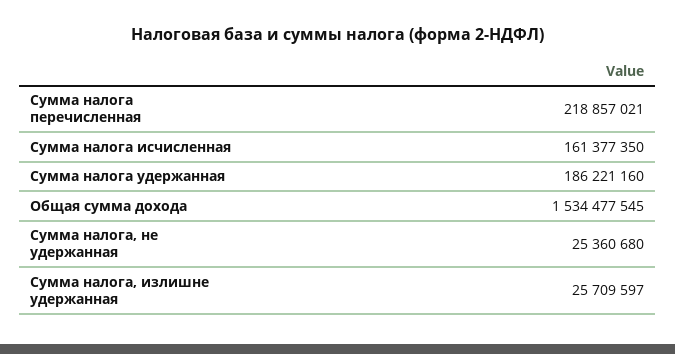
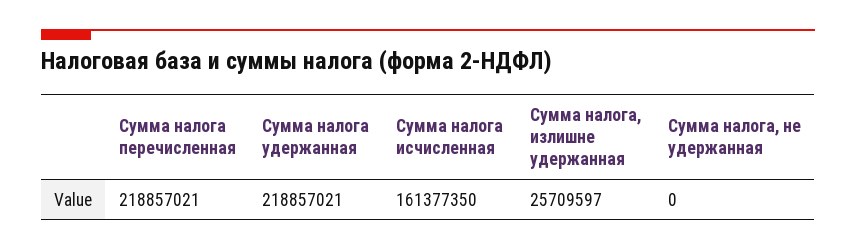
  {
    "Сумма налога перечисленная": 218857021,
    "Сумма налога исчисленная": 161377350,
-   "Сумма налога удержанная": 186221160,
+   "Сумма налога удержанная": 218857021,
-   "Общая сумма дохода": 1534477545,
-   "Сумма налога, не удержанная": 25360680,
+   "Сумма налога, не удержанная": 0,
    "Сумма налога, излишне удержанная": 25709597
  }

